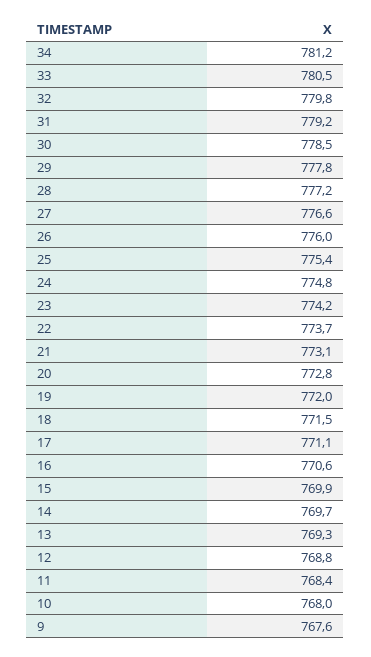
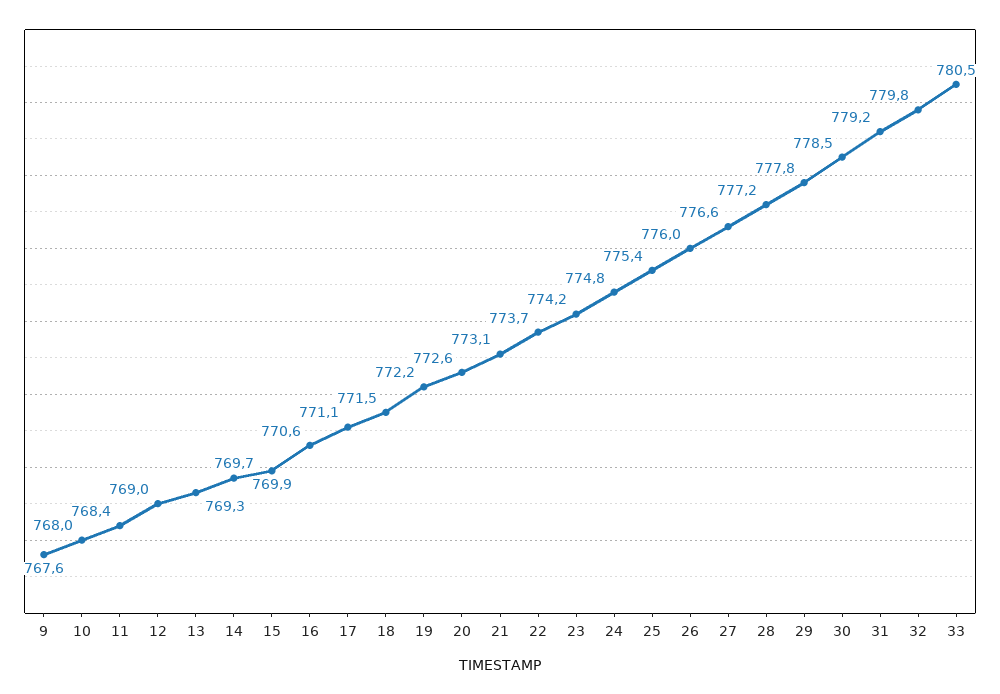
  {
-   "34": 781.2,
    "33": 780.5,
    "32": 779.8,
    "31": 779.2,
    "30": 778.5,
    "29": 777.8,
    "28": 777.2,
    "27": 776.6,
    "26": 776,
    "25": 775.4,
    "24": 774.8,
    "23": 774.2,
    "22": 773.7,
    "21": 773.1,
-   "20": 772.8,
+   "20": 772.6,
-   "19": 772,
+   "19": 772.2,
    "18": 771.5,
    "17": 771.1,
    "16": 770.6,
    "15": 769.9,
    "14": 769.7,
    "13": 769.3,
-   "12": 768.8,
+   "12": 769,
    "11": 768.4,
    "10": 768,
    "9": 767.6
  }

